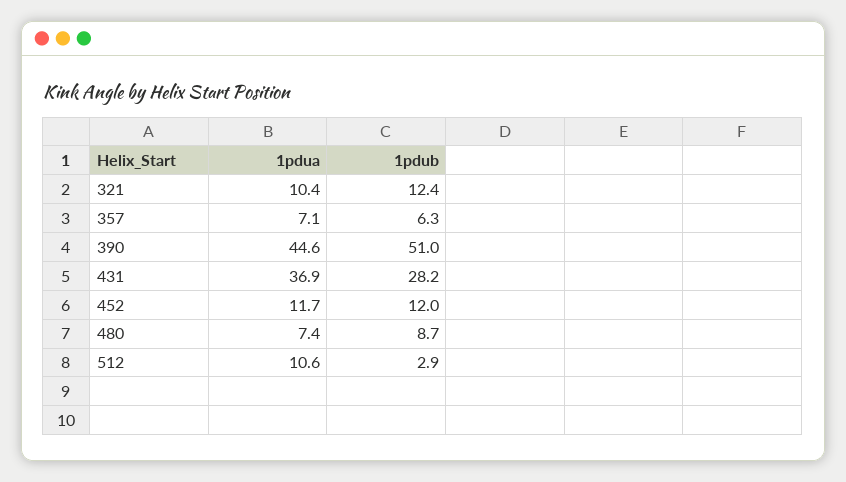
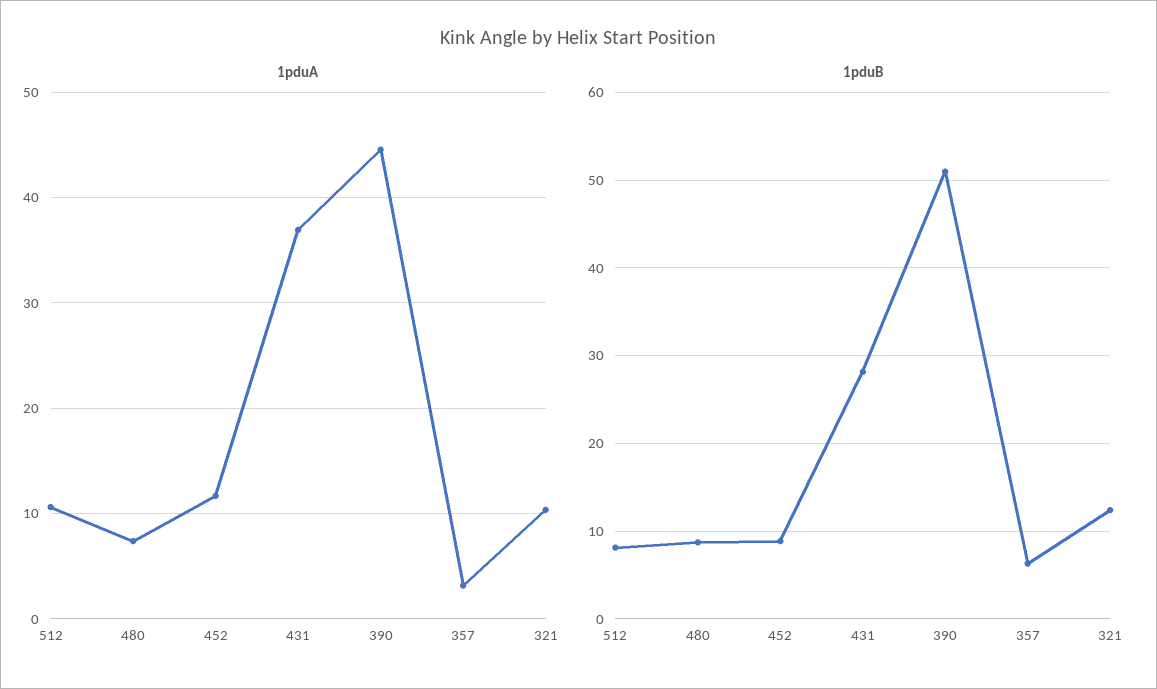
  {
    "1pdua": {
      "321": 10.4,
-     "357": 7.1,
+     "357": 3,
      "390": 44.6,
      "431": 36.9,
      "452": 11.7,
      "480": 7.4,
      "512": 10.6
    },
    "1pdub": {
      "321": 12.4,
      "357": 6.3,
      "390": 51,
      "431": 28.2,
-     "452": 12,
+     "452": 9,
      "480": 8.7,
-     "512": 2.9
+     "512": 8
    }
  }

